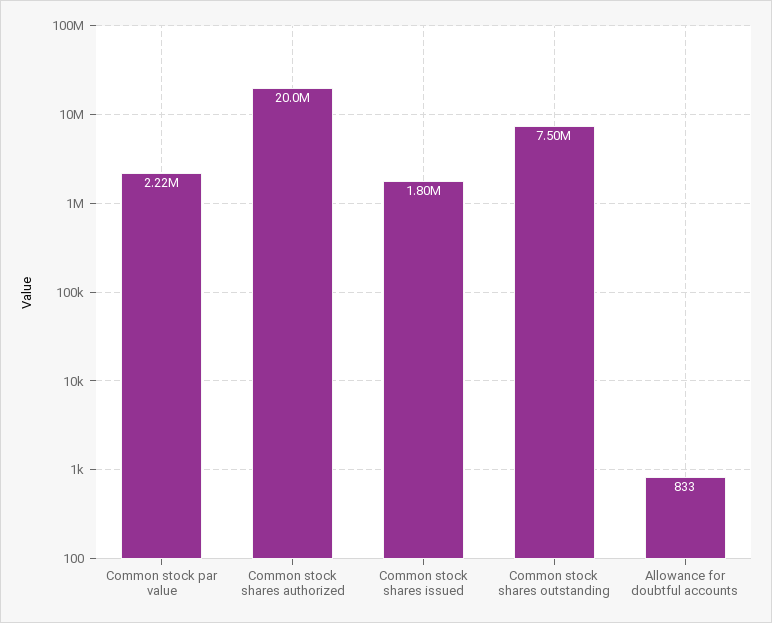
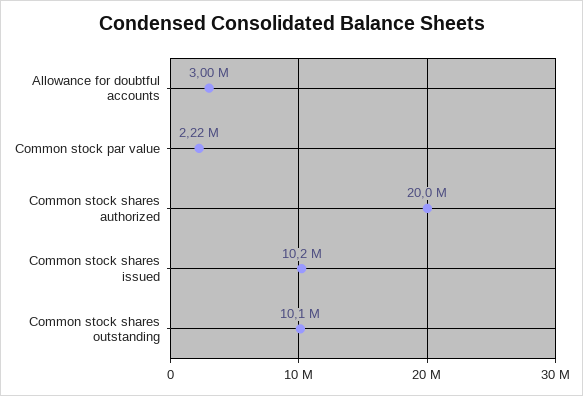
  {
    "Common stock par value": 2220000,
    "Common stock shares authorized": 20000000,
-   "Common stock shares issued": 1800000,
+   "Common stock shares issued": 10200000,
-   "Common stock shares outstanding": 7500000,
+   "Common stock shares outstanding": 10100000,
-   "Allowance for doubtful accounts": 833
+   "Allowance for doubtful accounts": 3000000
  }

